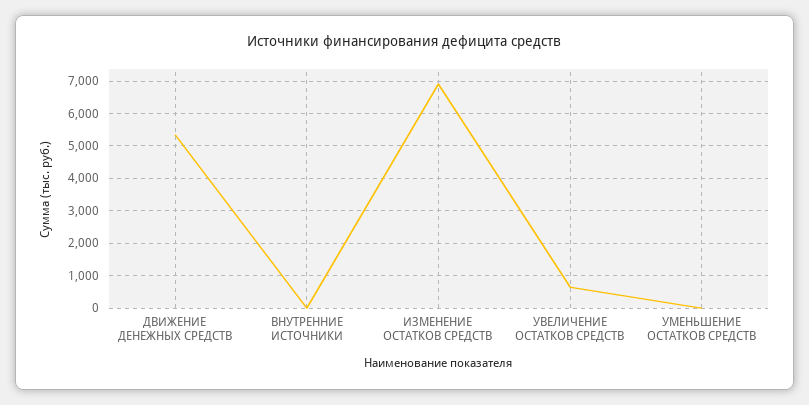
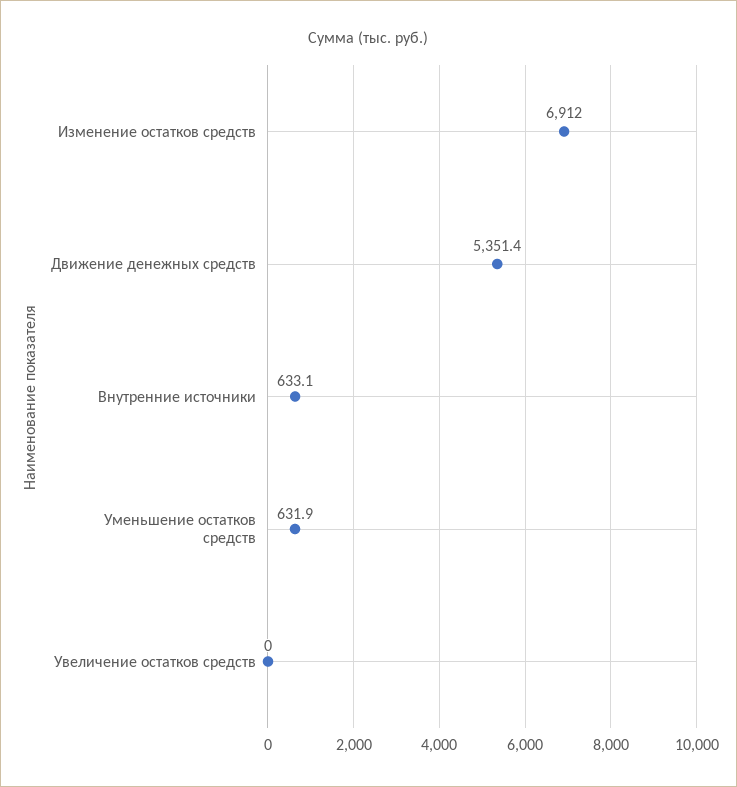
  {
    "ДВИЖЕНИЕ ДЕНЕЖНЫХ СРЕДСТВ": 5351.4,
-   "ВНУТРЕННИЕ ИСТОЧНИКИ": 0,
+   "ВНУТРЕННИЕ ИСТОЧНИКИ": 633.1,
    "ИЗМЕНЕНИЕ ОСТАТКОВ СРЕДСТВ": 6912,
-   "УВЕЛИЧЕНИЕ ОСТАТКОВ СРЕДСТВ": 600,
+   "УВЕЛИЧЕНИЕ ОСТАТКОВ СРЕДСТВ": 0,
-   "УМЕНЬШЕНИЕ ОСТАТКОВ СРЕДСТВ": 0
+   "УМЕНЬШЕНИЕ ОСТАТКОВ СРЕДСТВ": 631.9
  }

